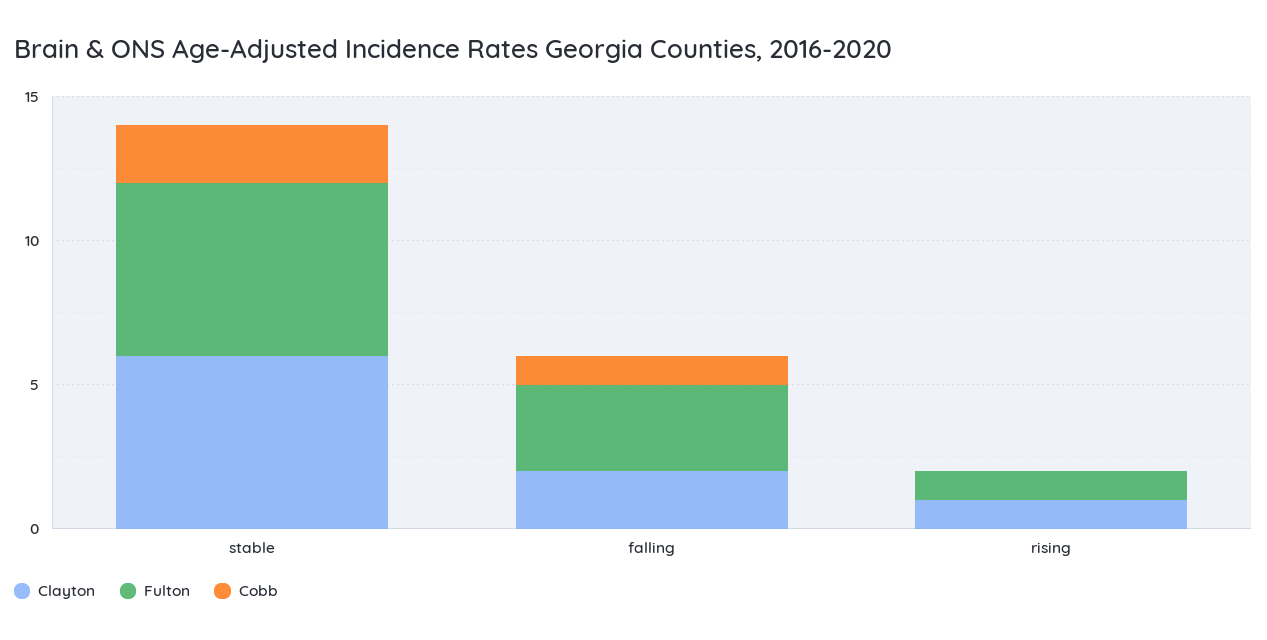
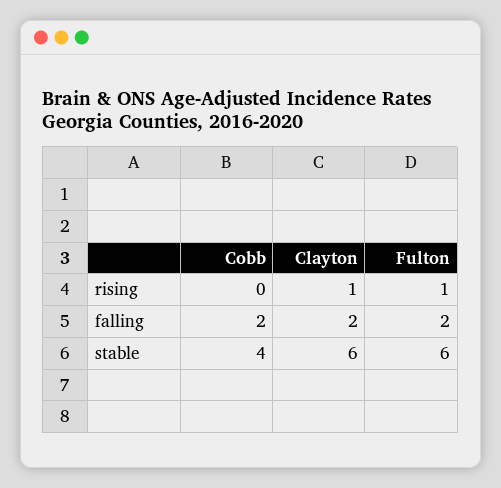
  {
    "Clayton": {
      "stable": 6,
      "falling": 2,
      "rising": 1
    },
    "Fulton": {
      "stable": 6,
-     "falling": 3,
+     "falling": 2,
      "rising": 1
    },
    "Cobb": {
-     "stable": 2,
+     "stable": 4,
-     "falling": 1,
+     "falling": 2,
      "rising": 0
    }
  }

